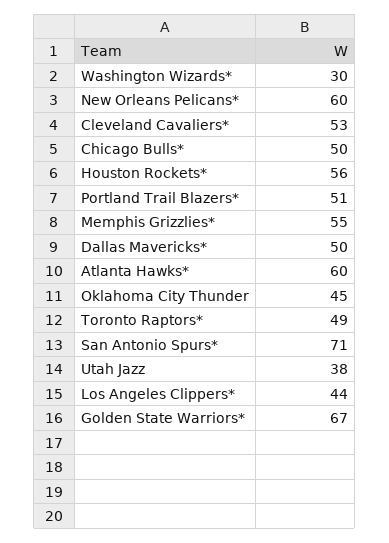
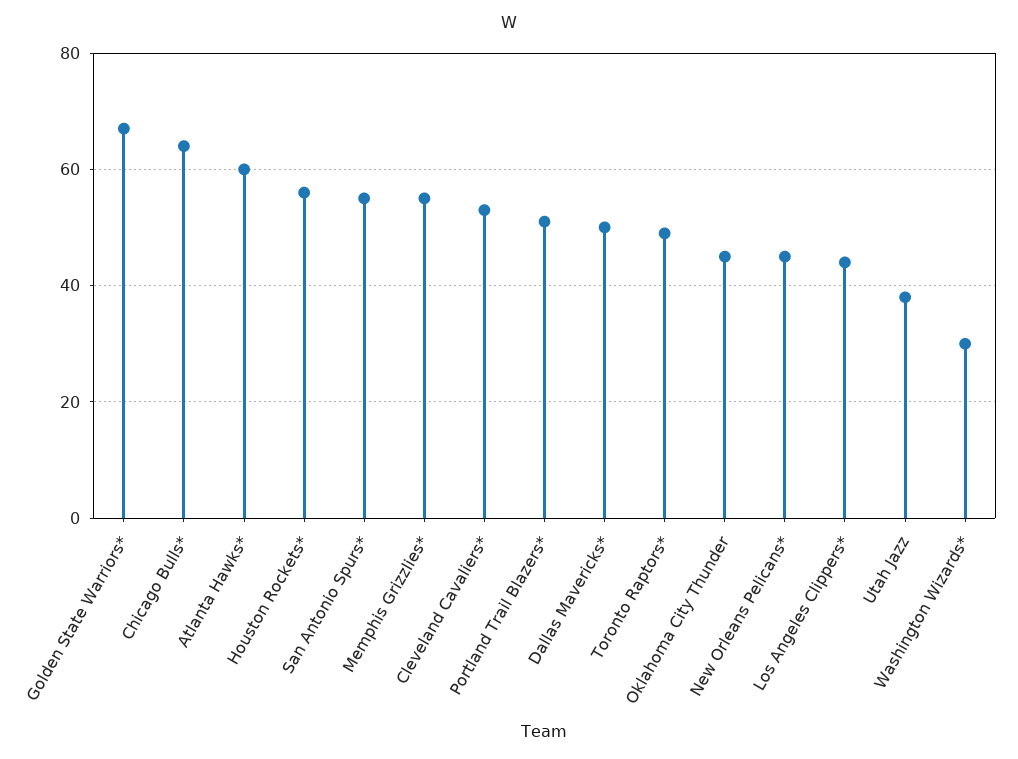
  {
    "Washington Wizards*": 30,
-   "New Orleans Pelicans*": 60,
+   "New Orleans Pelicans*": 45,
    "Cleveland Cavaliers*": 53,
-   "Chicago Bulls*": 50,
+   "Chicago Bulls*": 65,
    "Houston Rockets*": 56,
    "Portland Trail Blazers*": 51,
    "Memphis Grizzlies*": 55,
    "Dallas Mavericks*": 50,
    "Atlanta Hawks*": 60,
    "Oklahoma City Thunder": 45,
    "Toronto Raptors*": 49,
-   "San Antonio Spurs*": 71,
+   "San Antonio Spurs*": 55,
    "Utah Jazz": 38,
    "Los Angeles Clippers*": 44,
    "Golden State Warriors*": 67
  }

